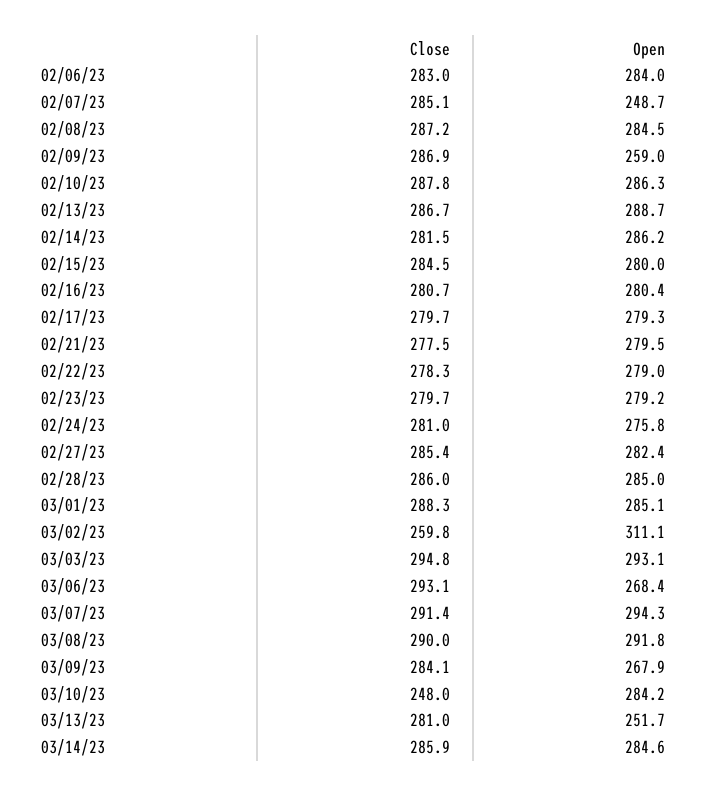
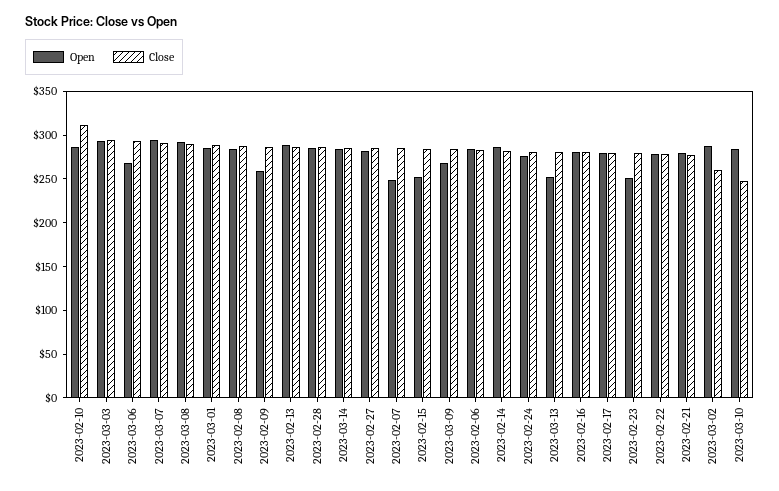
  {
    "Close": {
      "02/06/23": 283,
      "02/07/23": 285.1,
      "02/08/23": 287.2,
      "02/09/23": 286.9,
-     "02/10/23": 287.8,
+     "02/10/23": 310,
      "02/13/23": 286.7,
      "02/14/23": 281.5,
      "02/15/23": 284.5,
      "02/16/23": 280.7,
      "02/17/23": 279.7,
      "02/21/23": 277.5,
      "02/22/23": 278.3,
      "02/23/23": 279.7,
      "02/24/23": 281,
      "02/27/23": 285.4,
      "02/28/23": 286,
      "03/01/23": 288.3,
      "03/02/23": 259.8,
      "03/03/23": 294.8,
      "03/06/23": 293.1,
      "03/07/23": 291.4,
      "03/08/23": 290,
      "03/09/23": 284.1,
      "03/10/23": 248,
      "03/13/23": 281,
      "03/14/23": 285.9
    },
    "Open": {
      "02/06/23": 284,
      "02/07/23": 248.7,
      "02/08/23": 284.5,
      "02/09/23": 259,
      "02/10/23": 286.3,
      "02/13/23": 288.7,
      "02/14/23": 286.2,
-     "02/15/23": 280,
+     "02/15/23": 250,
      "02/16/23": 280.4,
      "02/17/23": 279.3,
      "02/21/23": 279.5,
      "02/22/23": 279,
-     "02/23/23": 279.2,
+     "02/23/23": 250,
      "02/24/23": 275.8,
      "02/27/23": 282.4,
      "02/28/23": 285,
      "03/01/23": 285.1,
-     "03/02/23": 311.1,
+     "03/02/23": 290,
      "03/03/23": 293.1,
      "03/06/23": 268.4,
      "03/07/23": 294.3,
      "03/08/23": 291.8,
      "03/09/23": 267.9,
      "03/10/23": 284.2,
      "03/13/23": 251.7,
      "03/14/23": 284.6
    }
  }

